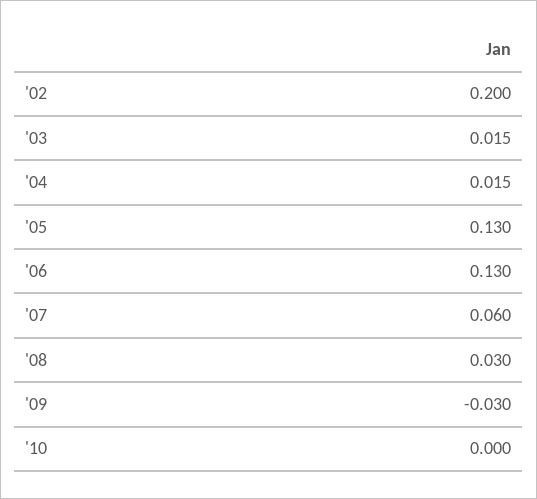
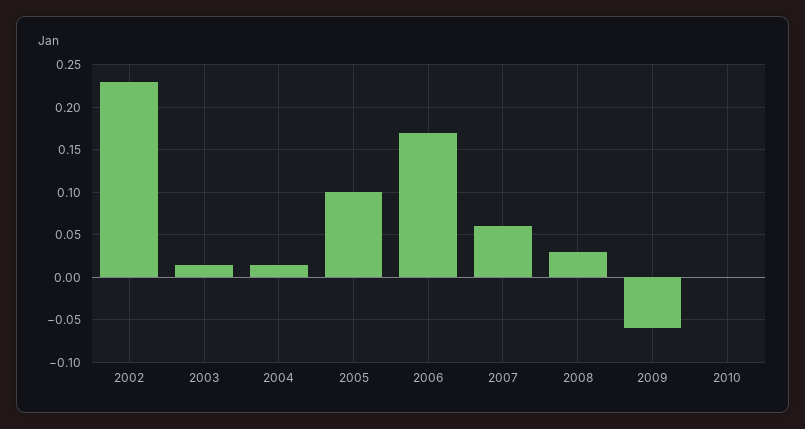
  {
-   "'02": 0.2,
+   "'02": 0.23,
    "'03": 0.015,
    "'04": 0.015,
-   "'05": 0.13,
+   "'05": 0.1,
-   "'06": 0.13,
+   "'06": 0.17,
    "'07": 0.06,
    "'08": 0.03,
-   "'09": -0.03,
+   "'09": -0.06,
    "'10": 0
  }

